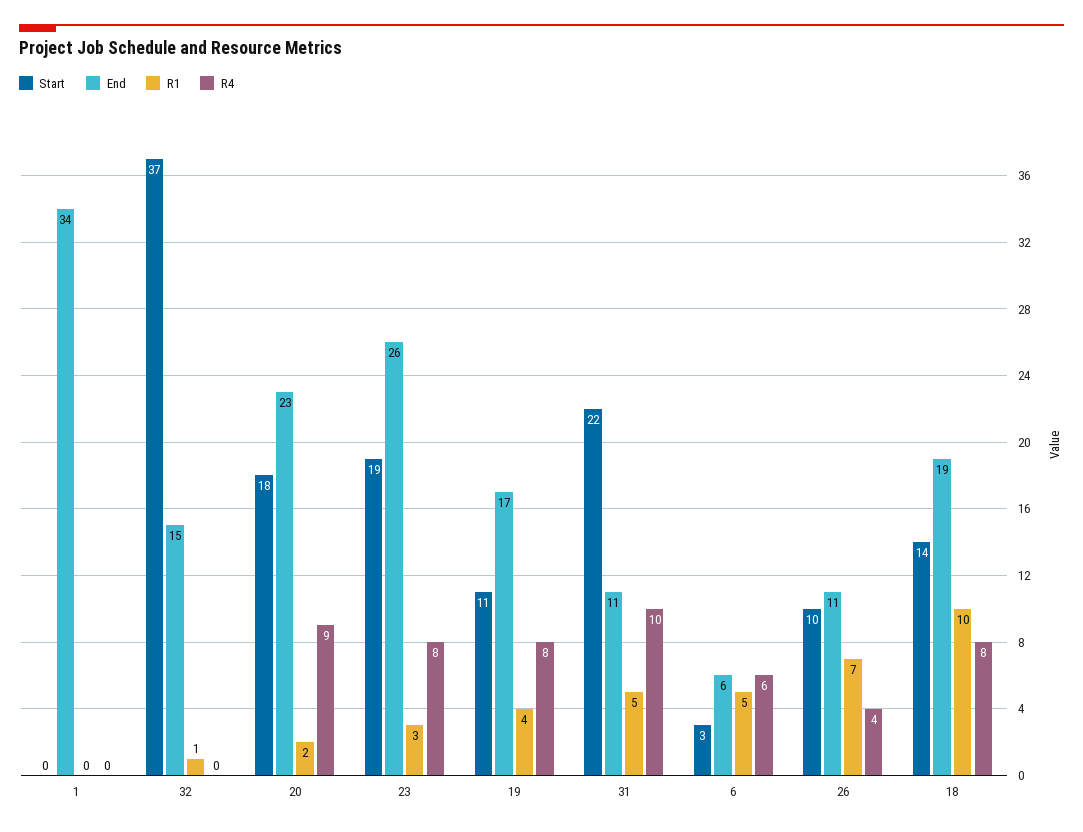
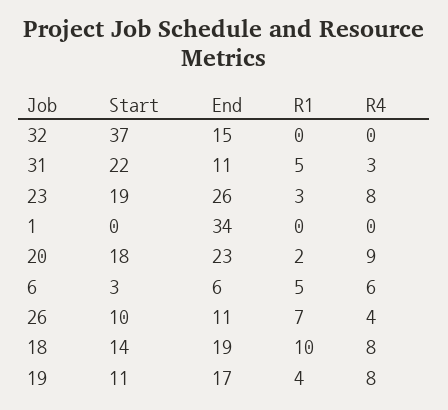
  {
    "Start": {
      "1": 0,
      "32": 37,
      "20": 18,
      "23": 19,
      "19": 11,
      "31": 22,
      "6": 3,
      "26": 10,
      "18": 14
    },
    "End": {
      "1": 34,
      "32": 15,
      "20": 23,
      "23": 26,
      "19": 17,
      "31": 11,
      "6": 6,
      "26": 11,
      "18": 19
    },
    "R1": {
      "1": 0,
-     "32": 1,
+     "32": 0,
      "20": 2,
      "23": 3,
      "19": 4,
      "31": 5,
      "6": 5,
      "26": 7,
      "18": 10
    },
    "R4": {
      "1": 0,
      "32": 0,
      "20": 9,
      "23": 8,
      "19": 8,
-     "31": 10,
+     "31": 3,
      "6": 6,
      "26": 4,
      "18": 8
    }
  }

